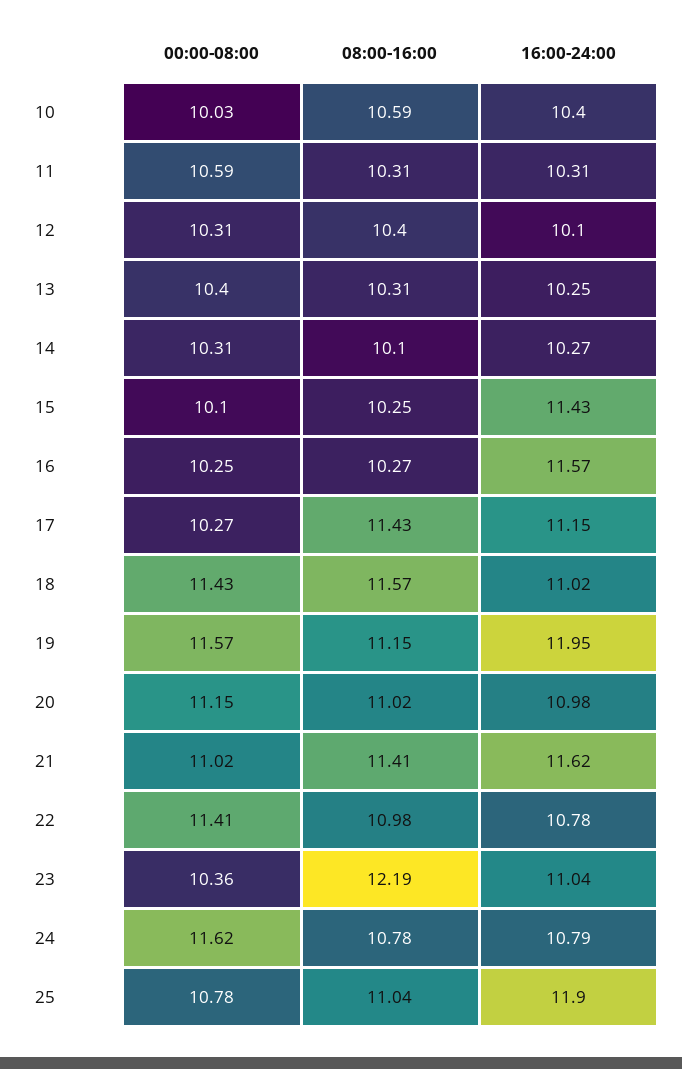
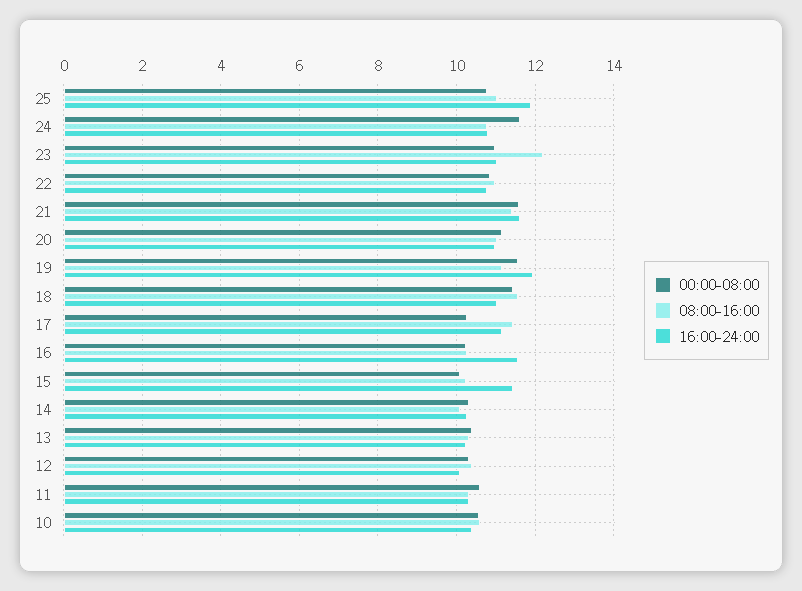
  {
    "00:00-08:00": {
-     "10": 10.03,
+     "10": 10.6,
      "11": 10.59,
      "12": 10.31,
      "13": 10.4,
      "14": 10.31,
      "15": 10.1,
      "16": 10.25,
      "17": 10.27,
      "18": 11.43,
      "19": 11.57,
      "20": 11.15,
-     "21": 11.02,
+     "21": 11.6,
-     "22": 11.41,
+     "22": 10.8,
-     "23": 10.36,
+     "23": 11,
      "24": 11.62,
      "25": 10.78
    },
    "08:00-16:00": {
      "10": 10.59,
      "11": 10.31,
      "12": 10.4,
      "13": 10.31,
      "14": 10.1,
      "15": 10.25,
      "16": 10.27,
      "17": 11.43,
      "18": 11.57,
      "19": 11.15,
      "20": 11.02,
      "21": 11.41,
      "22": 10.98,
      "23": 12.19,
      "24": 10.78,
      "25": 11.04
    },
    "16:00-24:00": {
      "10": 10.4,
      "11": 10.31,
      "12": 10.1,
      "13": 10.25,
      "14": 10.27,
      "15": 11.43,
      "16": 11.57,
      "17": 11.15,
      "18": 11.02,
      "19": 11.95,
      "20": 10.98,
      "21": 11.62,
      "22": 10.78,
      "23": 11.04,
      "24": 10.79,
      "25": 11.9
    }
  }

